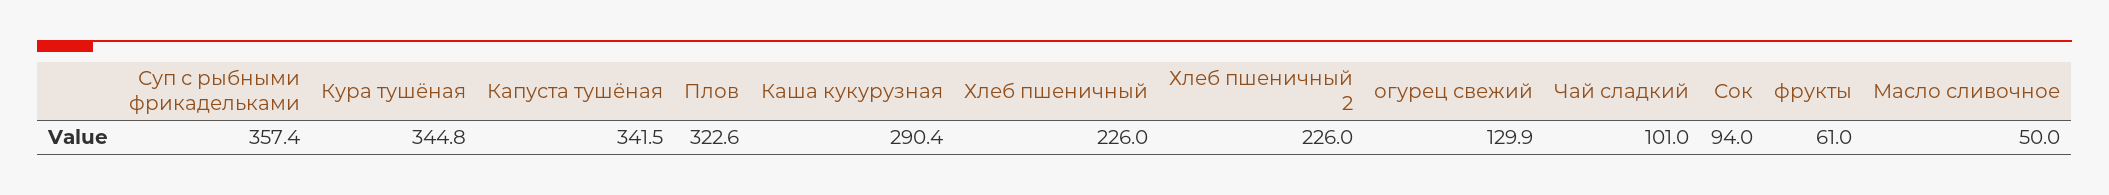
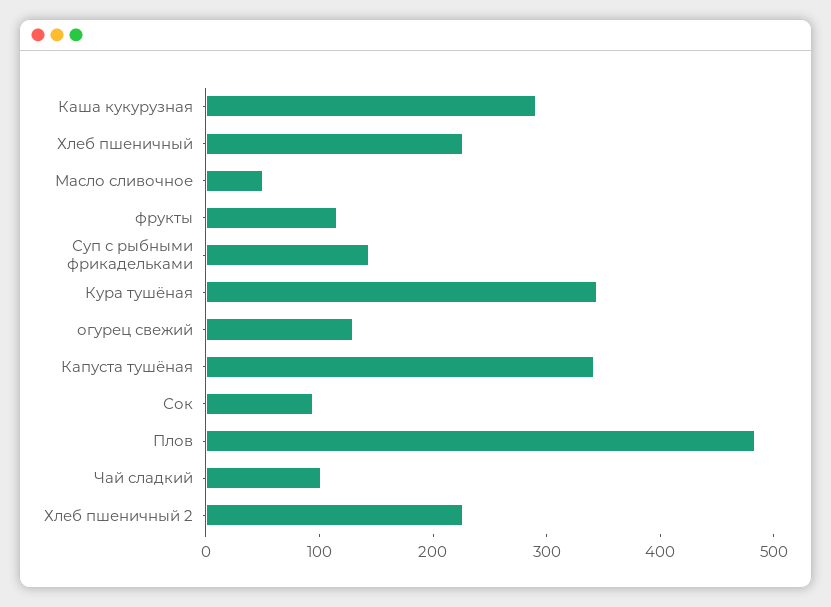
  {
-   "Суп с рыбными фрикадельками": 357.4,
+   "Суп с рыбными фрикадельками": 140,
    "Кура тушёная": 344.8,
    "Капуста тушёная": 341.5,
-   "Плов": 322.6,
+   "Плов": 480,
    "Каша кукурузная": 290.4,
    "Хлеб пшеничный": 226,
    "Хлеб пшеничный 2": 226,
    "огурец свежий": 129.9,
    "Чай сладкий": 101,
    "Сок": 94,
-   "фрукты": 61,
+   "фрукты": 120,
    "Масло сливочное": 50
  }

